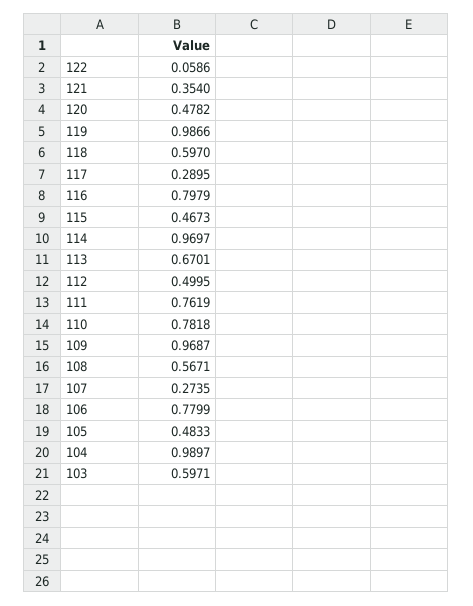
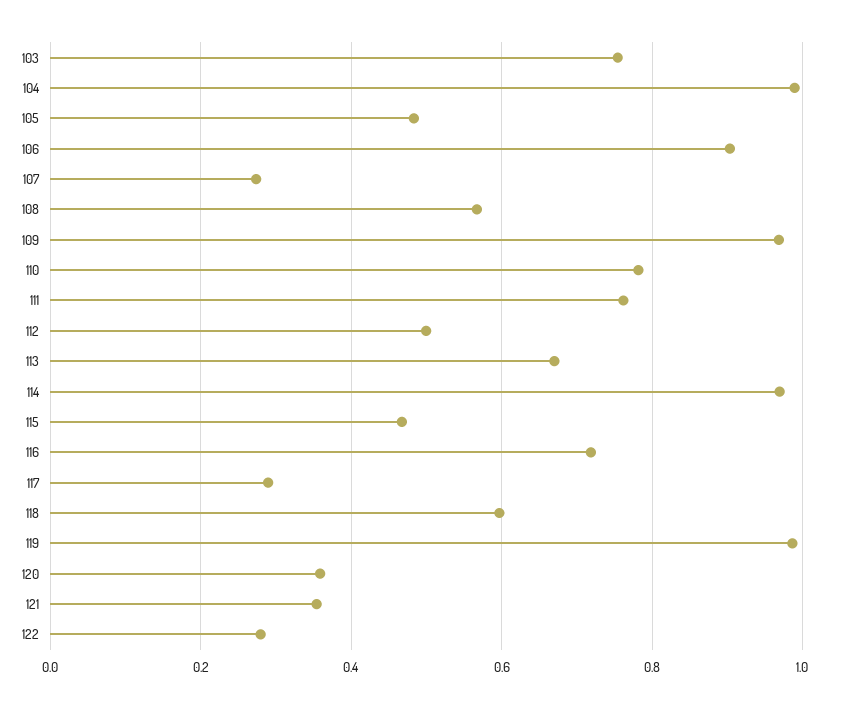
  {
-   "122": 0.0586,
+   "122": 0.28,
    "121": 0.354,
-   "120": 0.4782,
+   "120": 0.36,
    "119": 0.9866,
    "118": 0.597,
    "117": 0.2895,
-   "116": 0.7979,
+   "116": 0.72,
    "115": 0.4673,
    "114": 0.9697,
    "113": 0.6701,
    "112": 0.4995,
    "111": 0.7619,
    "110": 0.7818,
    "109": 0.9687,
    "108": 0.5671,
    "107": 0.2735,
-   "106": 0.7799,
+   "106": 0.9,
    "105": 0.4833,
    "104": 0.9897,
-   "103": 0.5971
+   "103": 0.76
  }

